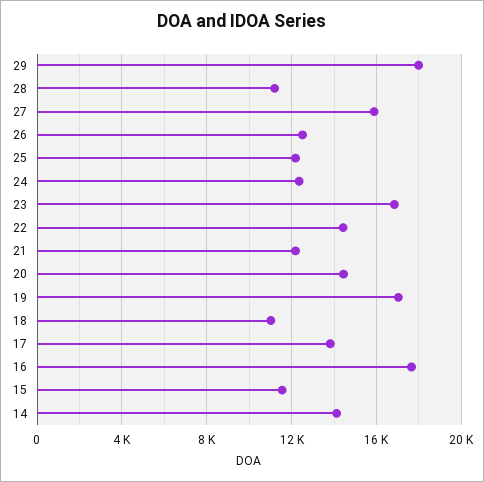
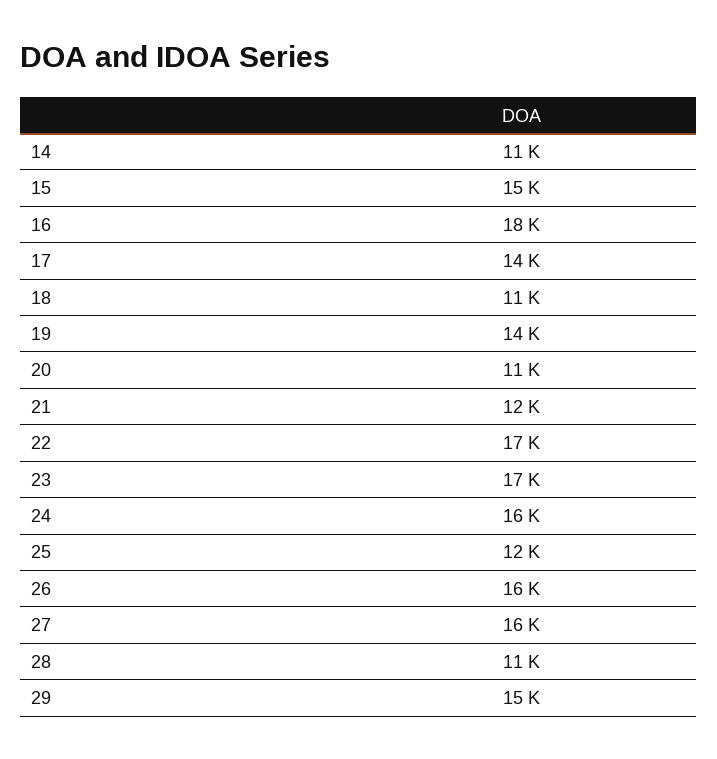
  {
-   "29": 18000,
+   "29": 15000,
    "28": 11000,
    "27": 16000,
-   "26": 12500,
+   "26": 16000,
    "25": 12000,
-   "24": 12500,
+   "24": 16000,
    "23": 17000,
-   "22": 14500,
+   "22": 17000,
    "21": 12000,
-   "20": 14500,
+   "20": 11000,
-   "19": 17000,
+   "19": 14000,
    "18": 11000,
    "17": 14000,
    "16": 18000,
-   "15": 11500,
+   "15": 15000,
-   "14": 14000
+   "14": 11000
  }

